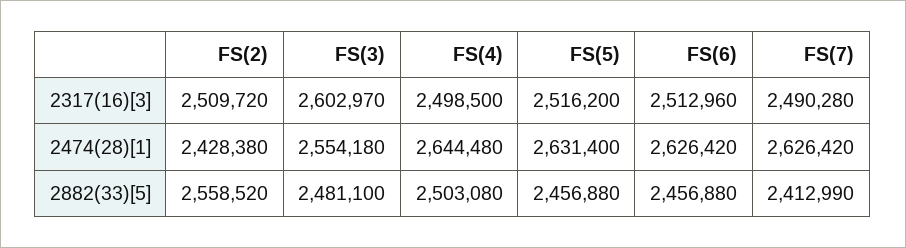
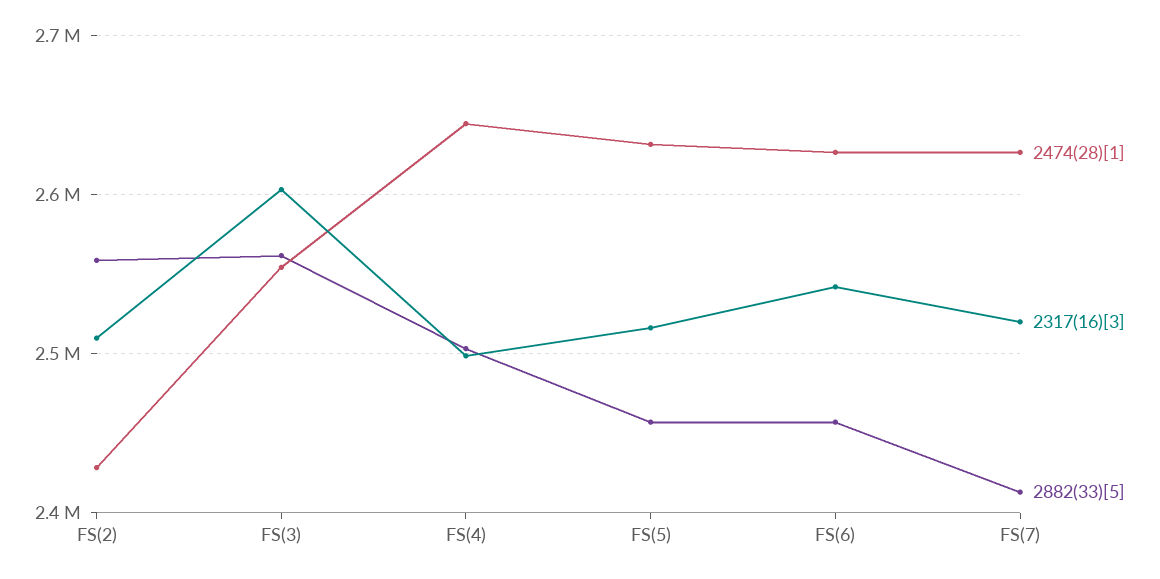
  {
    "2317(16)[3]": {
      "FS(2)": 2509720,
      "FS(3)": 2602970,
      "FS(4)": 2498500,
      "FS(5)": 2516200,
-     "FS(6)": 2512960,
+     "FS(6)": 2540000,
-     "FS(7)": 2490280
+     "FS(7)": 2520000
    },
    "2474(28)[1]": {
      "FS(2)": 2428380,
      "FS(3)": 2554180,
      "FS(4)": 2644480,
      "FS(5)": 2631400,
      "FS(6)": 2626420,
      "FS(7)": 2626420
    },
    "2882(33)[5]": {
      "FS(2)": 2558520,
-     "FS(3)": 2481100,
+     "FS(3)": 2560000,
      "FS(4)": 2503080,
      "FS(5)": 2456880,
      "FS(6)": 2456880,
      "FS(7)": 2412990
    }
  }

